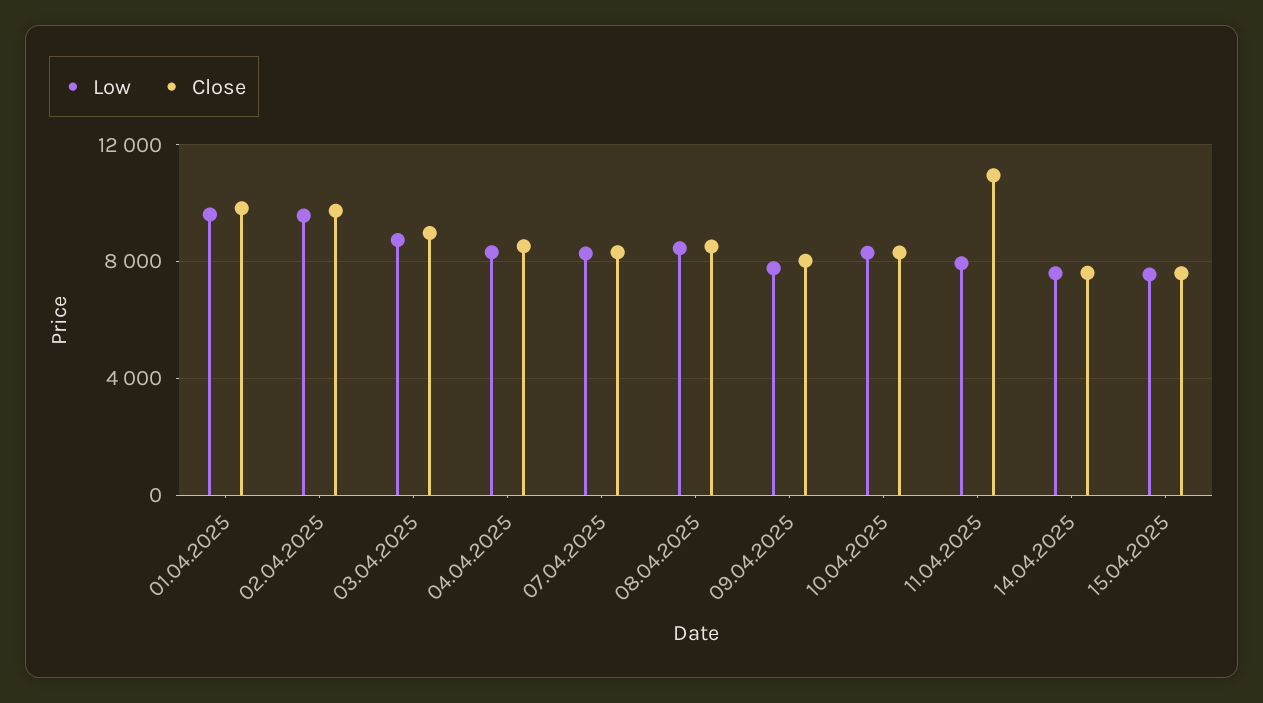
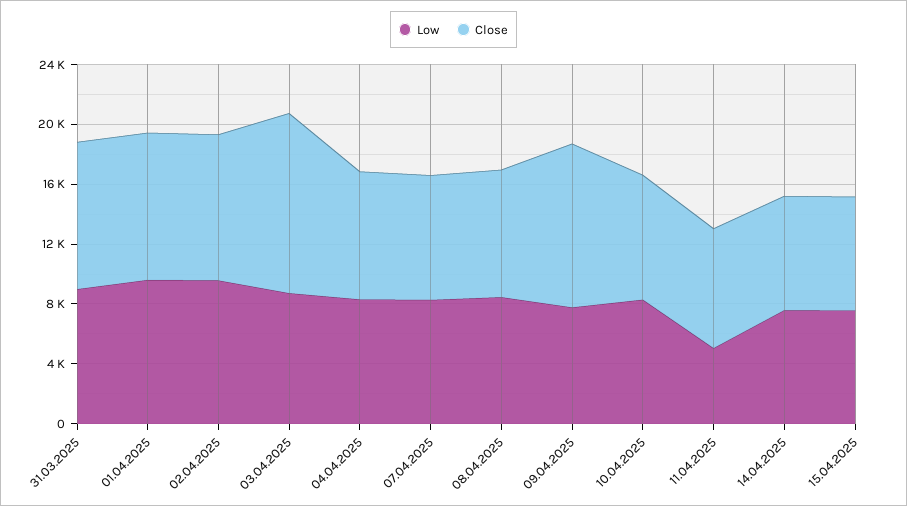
  {
    "Low": {
      "01.04.2025": 9500,
      "02.04.2025": 9500,
      "03.04.2025": 8500,
      "04.04.2025": 8500,
      "07.04.2025": 8500,
      "08.04.2025": 8500,
      "09.04.2025": 8000,
      "10.04.2025": 8500,
-     "11.04.2025": 8000,
+     "11.04.2025": 5000,
      "14.04.2025": 7500,
-     "15.04.2025": 7500
+     "15.04.2025": 7500,
+     "31.03.2025": 9000
    },
    "Close": {
      "01.04.2025": 10000,
      "02.04.2025": 9500,
-     "03.04.2025": 9000,
+     "03.04.2025": 12000,
      "04.04.2025": 8500,
      "07.04.2025": 8500,
      "08.04.2025": 8500,
-     "09.04.2025": 8000,
+     "09.04.2025": 11000,
      "10.04.2025": 8500,
-     "11.04.2025": 11000,
+     "11.04.2025": 8000,
      "14.04.2025": 7500,
-     "15.04.2025": 7500
+     "15.04.2025": 7500,
+     "31.03.2025": 10000
    }
  }

